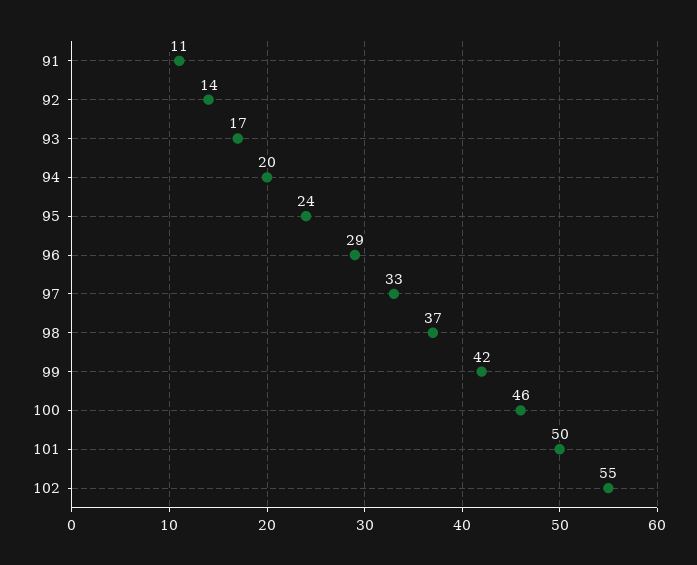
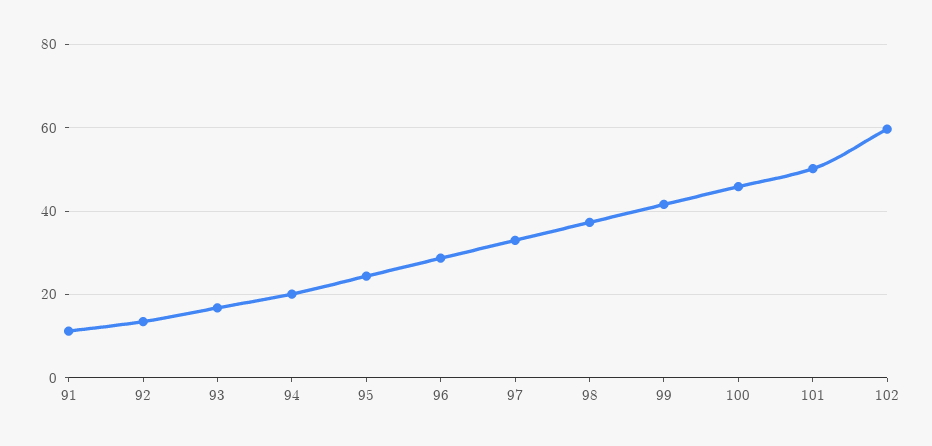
  {
    "91": 11,
    "92": 14,
    "93": 17,
    "94": 20,
    "95": 24,
    "96": 29,
    "97": 33,
    "98": 37,
    "99": 42,
    "100": 46,
    "101": 50,
-   "102": 55
+   "102": 60
  }

